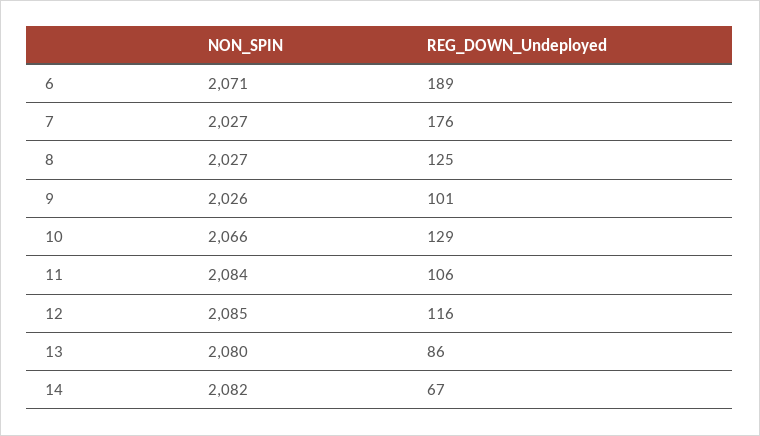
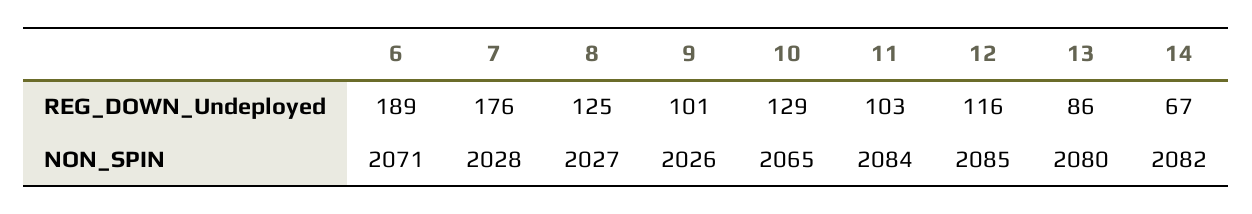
  {
    "NON_SPIN": {
      "6": 2071,
-     "7": 2027,
+     "7": 2028,
      "8": 2027,
      "9": 2026,
-     "10": 2066,
+     "10": 2065,
      "11": 2084,
      "12": 2085,
      "13": 2080,
      "14": 2082
    },
    "REG_DOWN_Undeployed": {
      "6": 189,
      "7": 176,
      "8": 125,
      "9": 101,
      "10": 129,
-     "11": 106,
+     "11": 103,
      "12": 116,
      "13": 86,
      "14": 67
    }
  }

